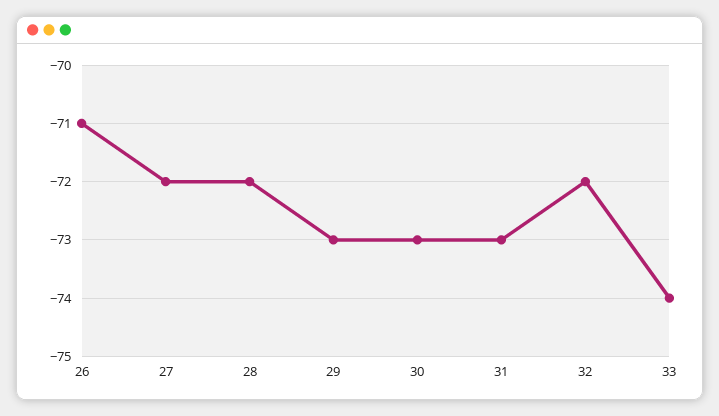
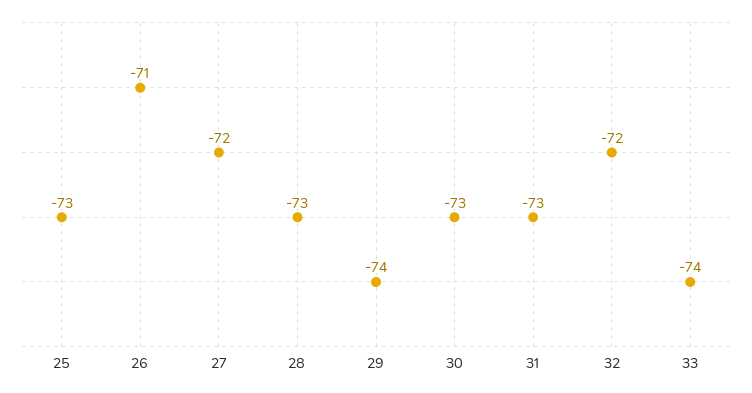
  {
    "26": -71,
    "27": -72,
-   "28": -72,
+   "28": -73,
-   "29": -73,
+   "29": -74,
    "30": -73,
    "31": -73,
    "32": -72,
-   "33": -74
+   "33": -74,
+   "25": -73
  }

